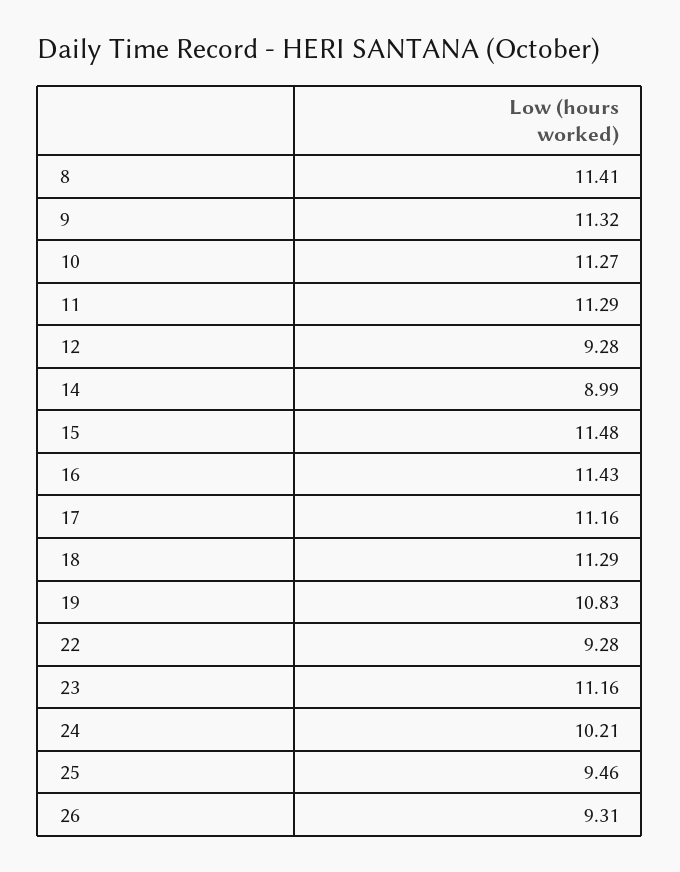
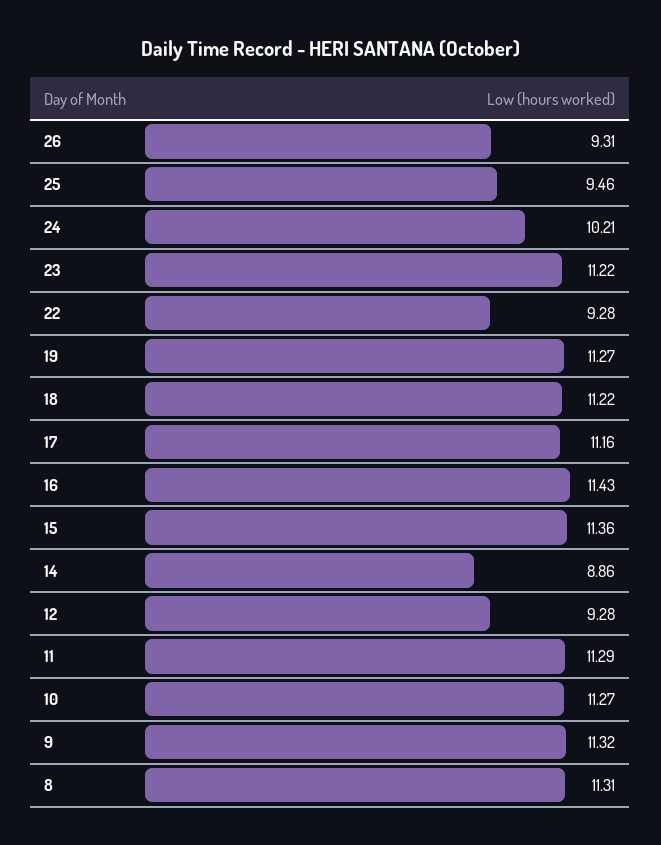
  {
-   "8": 11.41,
+   "8": 11.31,
    "9": 11.32,
    "10": 11.27,
    "11": 11.29,
    "12": 9.28,
-   "14": 8.99,
+   "14": 8.86,
-   "15": 11.48,
+   "15": 11.36,
    "16": 11.43,
    "17": 11.16,
-   "18": 11.29,
+   "18": 11.22,
-   "19": 10.83,
+   "19": 11.27,
    "22": 9.28,
-   "23": 11.16,
+   "23": 11.22,
    "24": 10.21,
    "25": 9.46,
    "26": 9.31
  }

